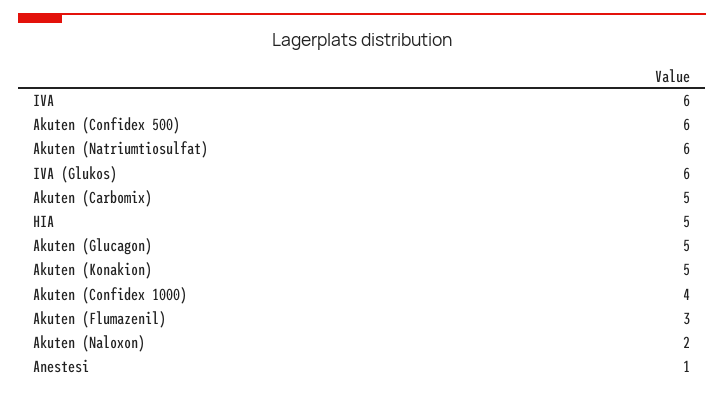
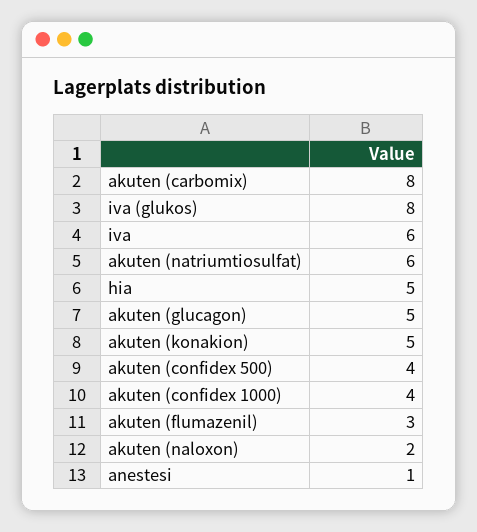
  {
    "IVA": 6,
-   "Akuten (Confidex 500)": 6,
+   "Akuten (Confidex 500)": 4,
    "Akuten (Natriumtiosulfat)": 6,
-   "IVA (Glukos)": 6,
+   "IVA (Glukos)": 8,
-   "Akuten (Carbomix)": 5,
+   "Akuten (Carbomix)": 8,
    "HIA": 5,
    "Akuten (Glucagon)": 5,
    "Akuten (Konakion)": 5,
    "Akuten (Confidex 1000)": 4,
    "Akuten (Flumazenil)": 3,
    "Akuten (Naloxon)": 2,
    "Anestesi": 1
  }

